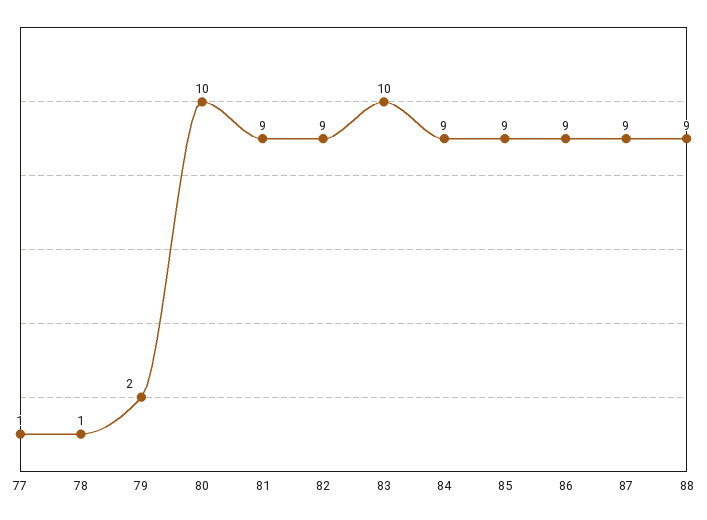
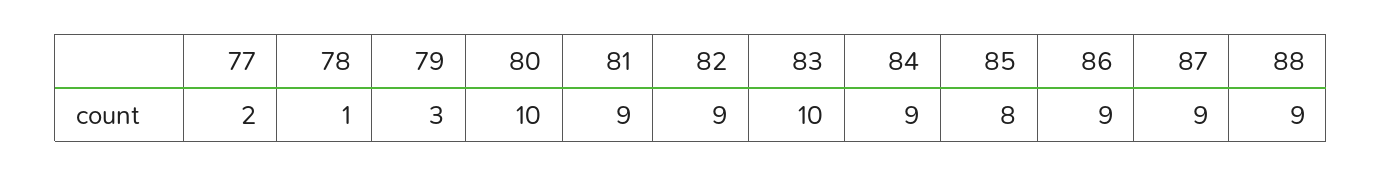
  {
-   "77": 1,
+   "77": 2,
    "78": 1,
-   "79": 2,
+   "79": 3,
    "80": 10,
    "81": 9,
    "82": 9,
    "83": 10,
    "84": 9,
-   "85": 9,
+   "85": 8,
    "86": 9,
    "87": 9,
    "88": 9
  }

